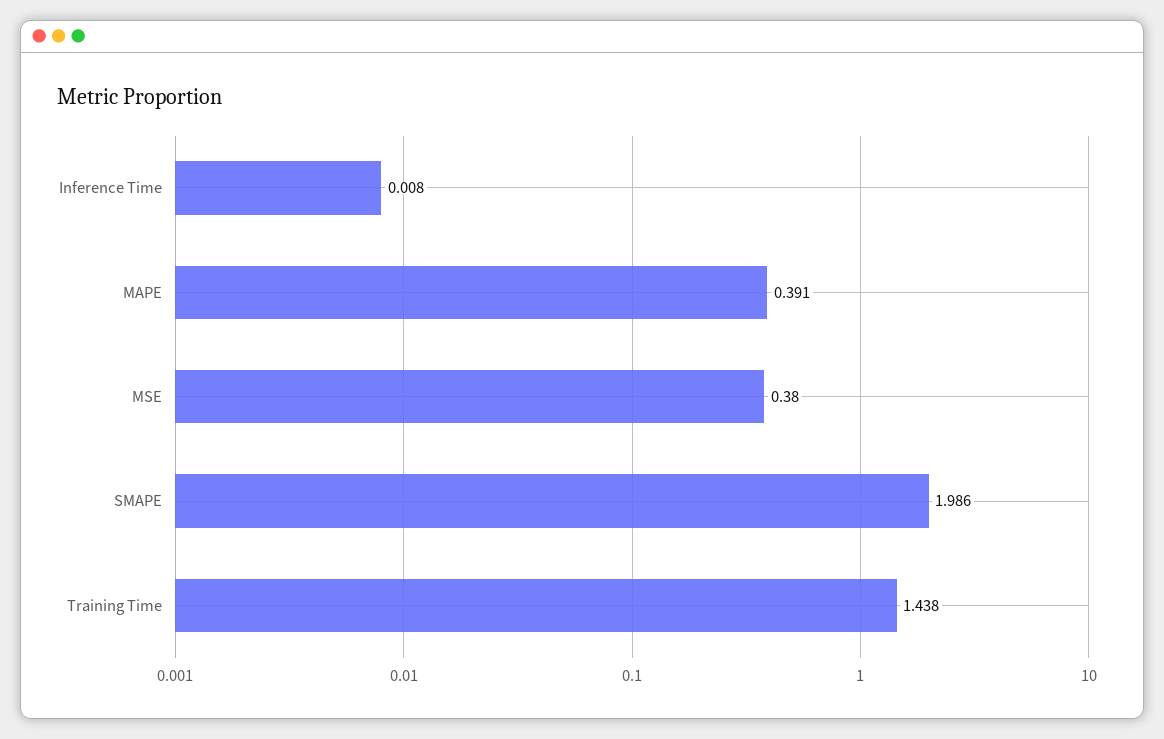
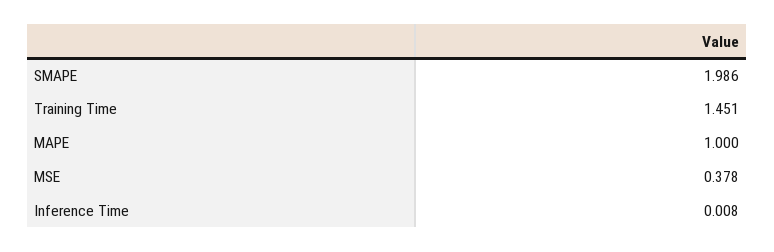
  {
    "Inference Time": 0.008,
-   "MAPE": 0.391,
+   "MAPE": 1,
-   "MSE": 0.38,
+   "MSE": 0.378,
    "SMAPE": 1.986,
-   "Training Time": 1.438
+   "Training Time": 1.451
  }

